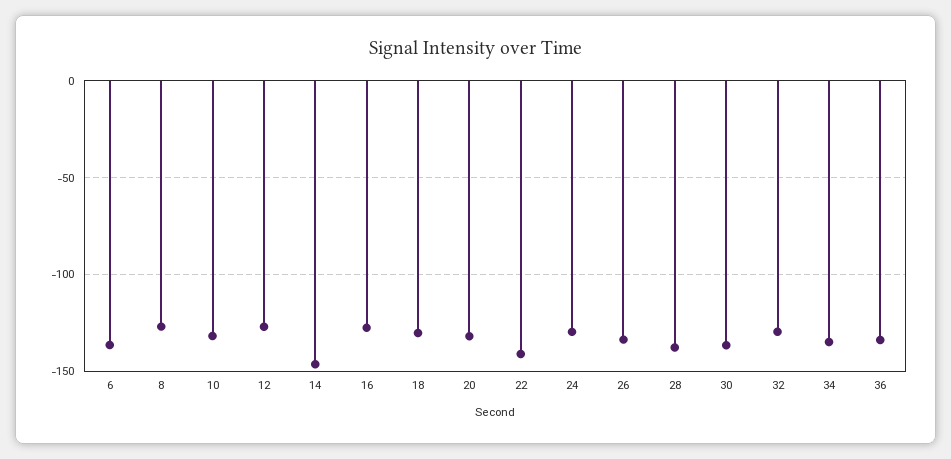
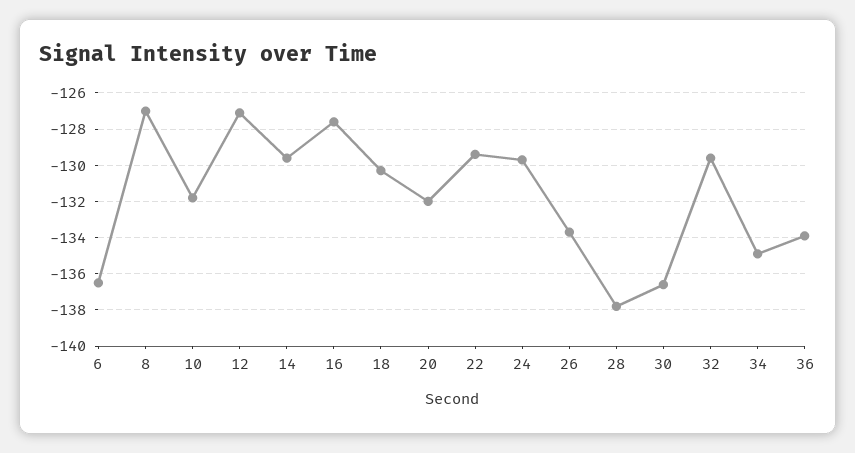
  {
    "6": -136.5,
    "8": -127,
    "10": -132,
    "12": -127,
-   "14": -145,
+   "14": -129.5,
    "16": -127.5,
    "18": -130.5,
    "20": -132,
-   "22": -140,
+   "22": -129.5,
    "24": -129.5,
    "26": -133.5,
    "28": -138,
    "30": -136.5,
    "32": -129.5,
    "34": -135,
    "36": -134
  }

